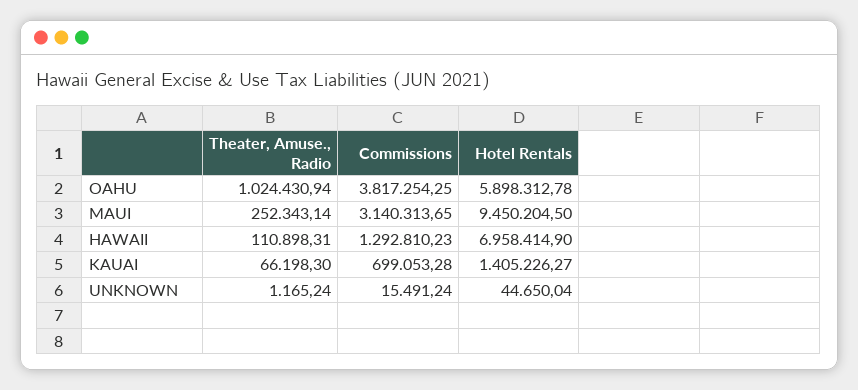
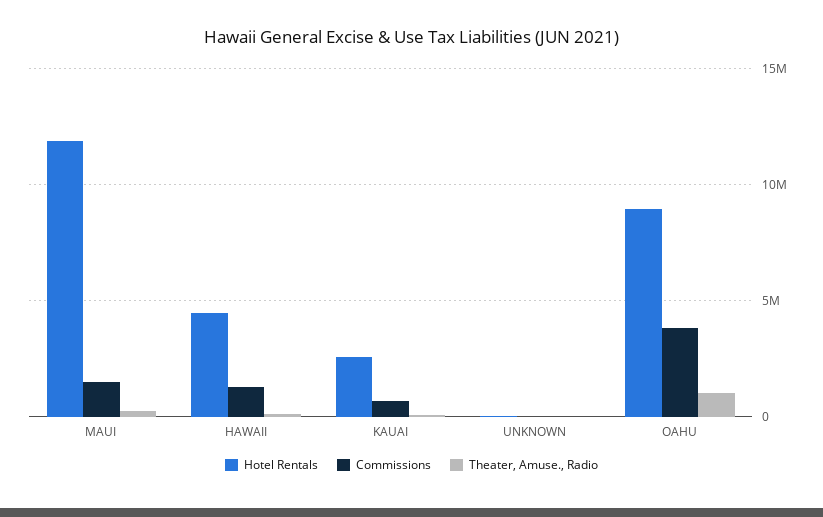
  {
    "Theater, Amuse., Radio": {
      "OAHU": 1024430.94,
      "MAUI": 252343.14,
      "HAWAII": 110898.31,
      "KAUAI": 66198.3,
      "UNKNOWN": 1165.24
    },
    "Commissions": {
      "OAHU": 3817254.25,
-     "MAUI": 3140313.65,
+     "MAUI": 1500000,
      "HAWAII": 1292810.23,
      "KAUAI": 699053.28,
      "UNKNOWN": 15491.24
    },
    "Hotel Rentals": {
-     "OAHU": 5898312.78,
+     "OAHU": 9000000,
-     "MAUI": 9450204.5,
+     "MAUI": 12000000,
-     "HAWAII": 6958414.9,
+     "HAWAII": 4500000,
-     "KAUAI": 1405226.27,
+     "KAUAI": 2500000,
      "UNKNOWN": 44650.04
    }
  }

